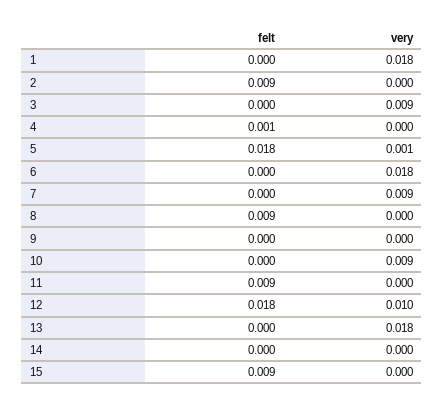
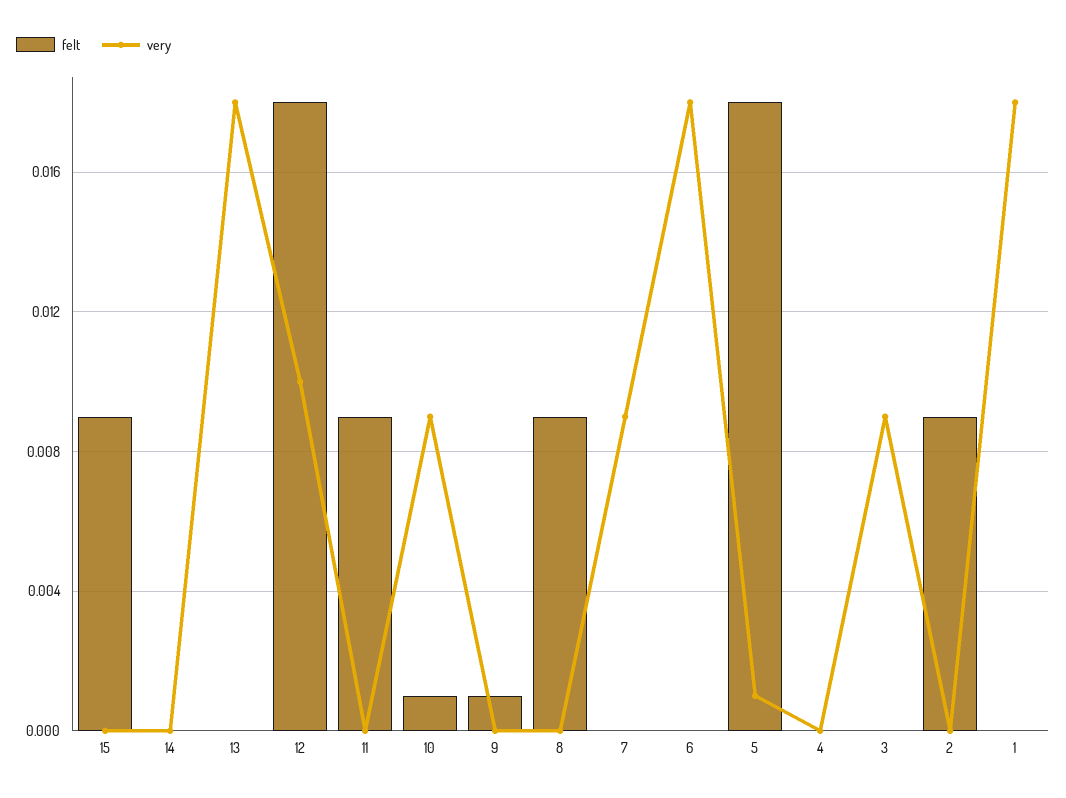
  {
    "felt": {
      "1": 0,
      "2": 0.009,
      "3": 0,
-     "4": 0.001,
+     "4": 0,
      "5": 0.018,
      "6": 0,
      "7": 0,
      "8": 0.009,
-     "9": 0,
+     "9": 0.001,
-     "10": 0,
+     "10": 0.001,
      "11": 0.009,
      "12": 0.018,
      "13": 0,
      "14": 0,
      "15": 0.009
    },
    "very": {
      "1": 0.018,
      "2": 0,
      "3": 0.009,
      "4": 0,
      "5": 0.001,
      "6": 0.018,
      "7": 0.009,
      "8": 0,
      "9": 0,
      "10": 0.009,
      "11": 0,
      "12": 0.01,
      "13": 0.018,
      "14": 0,
      "15": 0
    }
  }

